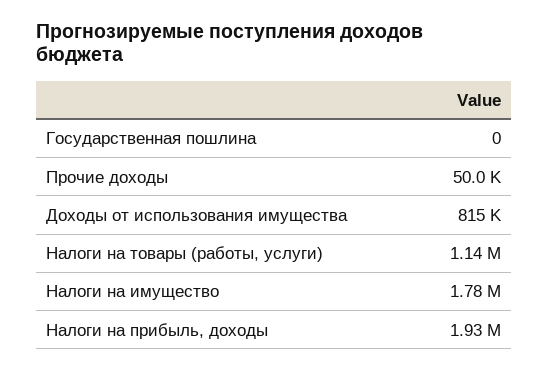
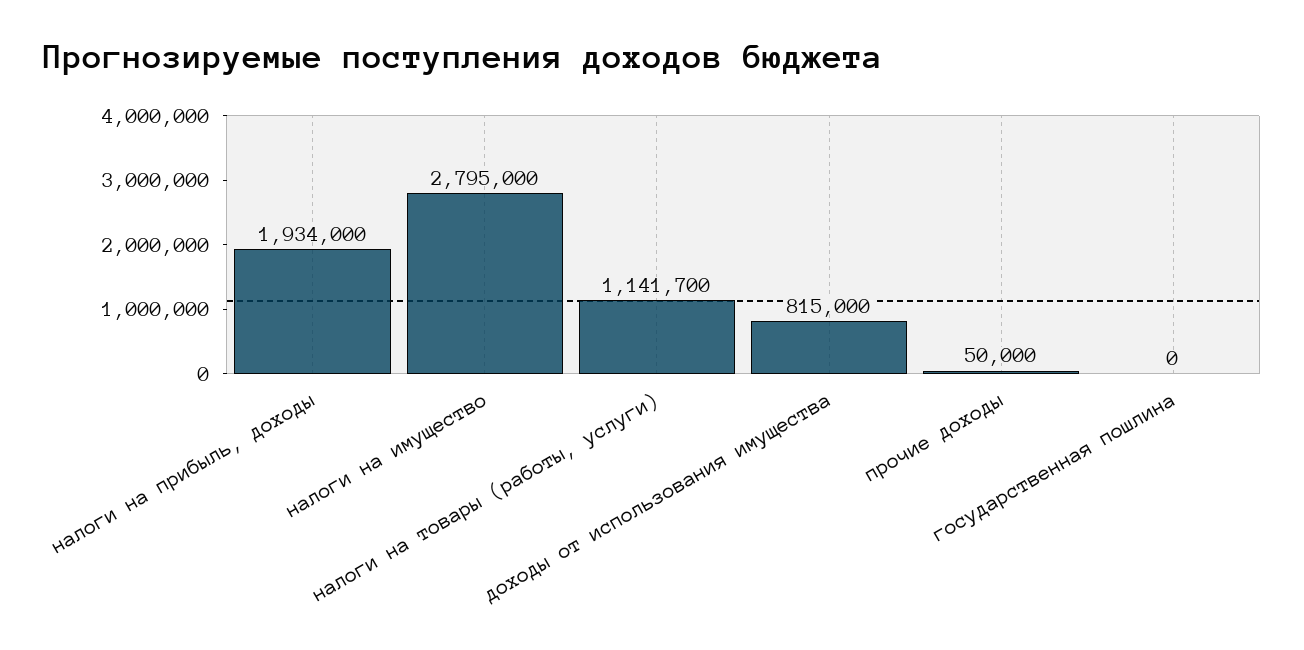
  {
    "Государственная пошлина": 0,
    "Прочие доходы": 50000,
    "Доходы от использования имущества": 815000,
    "Налоги на товары (работы, услуги)": 1141700,
-   "Налоги на имущество": 1780000,
+   "Налоги на имущество": 2795000,
    "Налоги на прибыль, доходы": 1934000
  }

